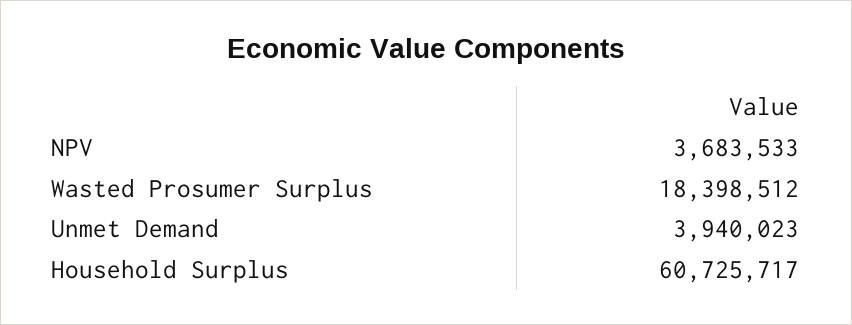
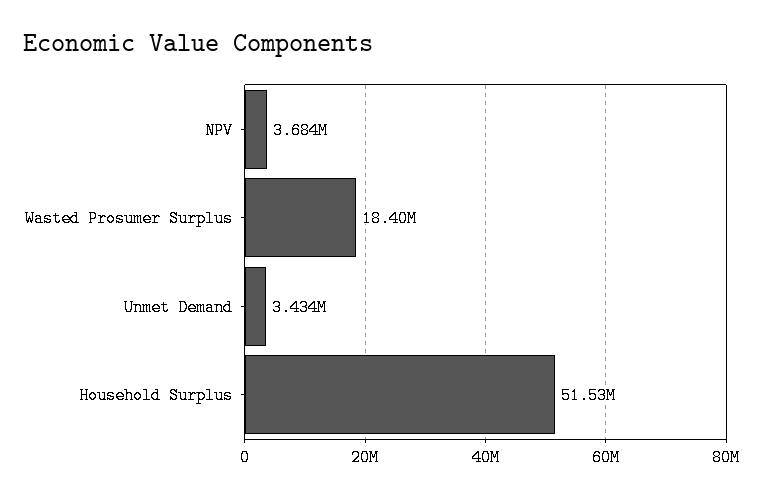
  {
    "NPV": 3683533,
    "Wasted Prosumer Surplus": 18398512,
-   "Unmet Demand": 3940023,
+   "Unmet Demand": 3434000,
-   "Household Surplus": 60725717
+   "Household Surplus": 51530000
  }

